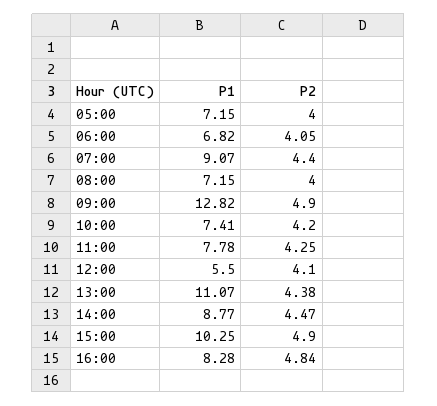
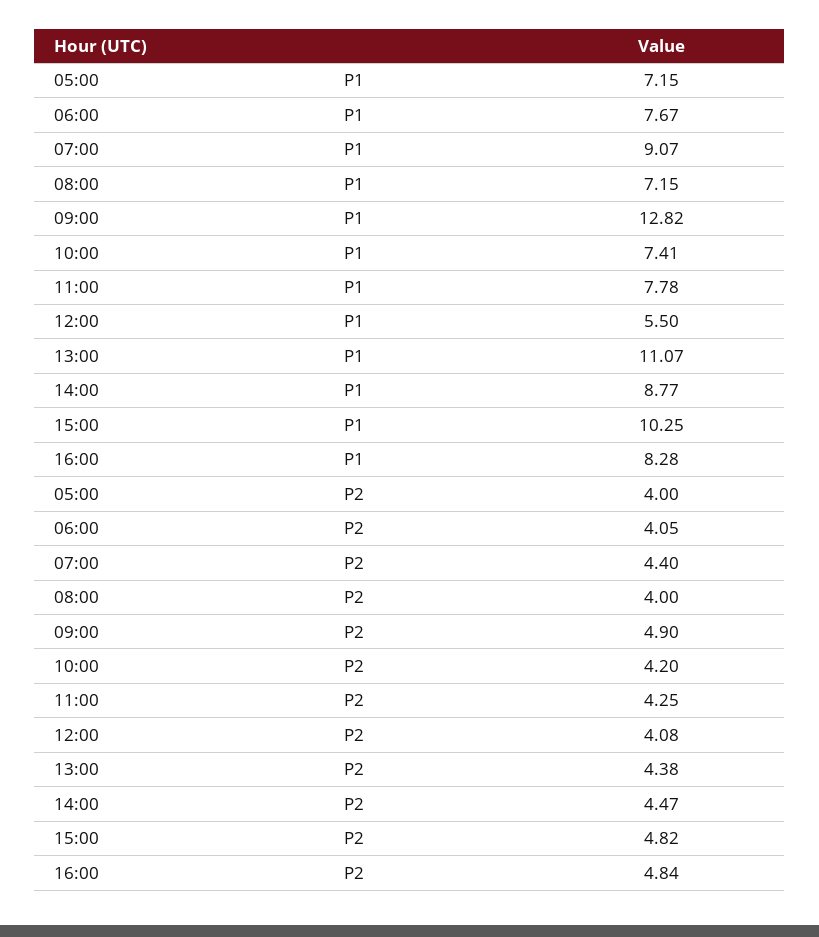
  {
    "P1": {
      "05:00": 7.15,
-     "06:00": 6.82,
+     "06:00": 7.67,
      "07:00": 9.07,
      "08:00": 7.15,
      "09:00": 12.82,
      "10:00": 7.41,
      "11:00": 7.78,
      "12:00": 5.5,
      "13:00": 11.07,
      "14:00": 8.77,
      "15:00": 10.25,
      "16:00": 8.28
    },
    "P2": {
      "05:00": 4,
      "06:00": 4.05,
      "07:00": 4.4,
      "08:00": 4,
      "09:00": 4.9,
      "10:00": 4.2,
      "11:00": 4.25,
-     "12:00": 4.1,
+     "12:00": 4.08,
      "13:00": 4.38,
      "14:00": 4.47,
-     "15:00": 4.9,
+     "15:00": 4.82,
      "16:00": 4.84
    }
  }

